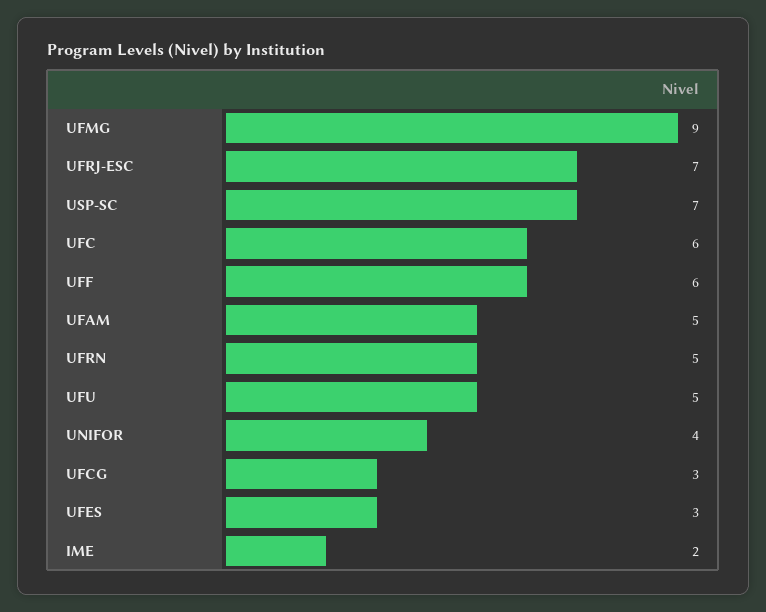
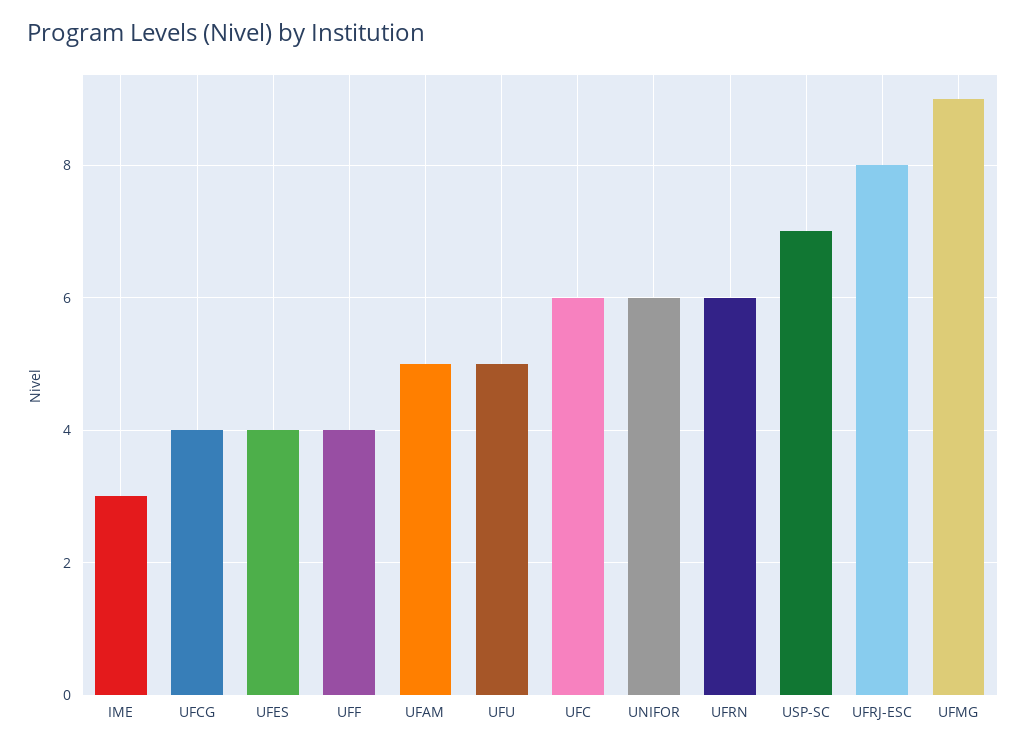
  {
    "UFMG": 9,
-   "UFRJ-ESC": 7,
+   "UFRJ-ESC": 8,
    "USP-SC": 7,
    "UFC": 6,
-   "UFF": 6,
+   "UFF": 4,
    "UFAM": 5,
-   "UFRN": 5,
+   "UFRN": 6,
    "UFU": 5,
-   "UNIFOR": 4,
+   "UNIFOR": 6,
-   "UFCG": 3,
+   "UFCG": 4,
-   "UFES": 3,
+   "UFES": 4,
-   "IME": 2
+   "IME": 3
  }

